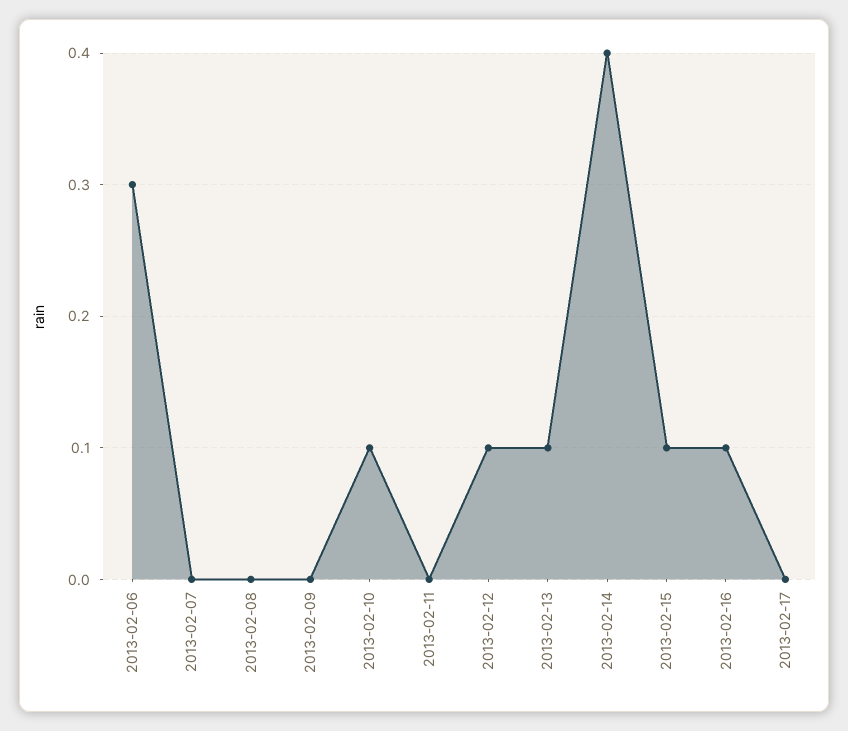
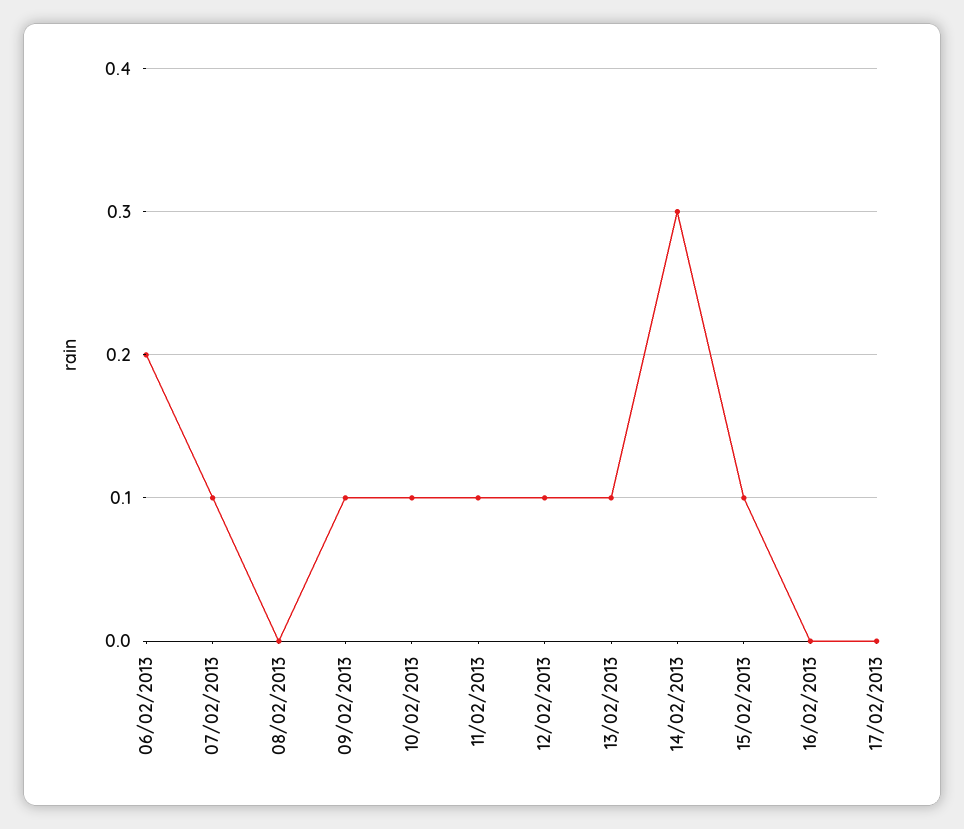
  {
-   "2013-02-06": 0.3,
+   "2013-02-06": 0.2,
-   "2013-02-07": 0,
+   "2013-02-07": 0.1,
    "2013-02-08": 0,
-   "2013-02-09": 0,
+   "2013-02-09": 0.1,
    "2013-02-10": 0.1,
-   "2013-02-11": 0,
+   "2013-02-11": 0.1,
    "2013-02-12": 0.1,
    "2013-02-13": 0.1,
-   "2013-02-14": 0.4,
+   "2013-02-14": 0.3,
    "2013-02-15": 0.1,
-   "2013-02-16": 0.1,
+   "2013-02-16": 0,
    "2013-02-17": 0
  }

